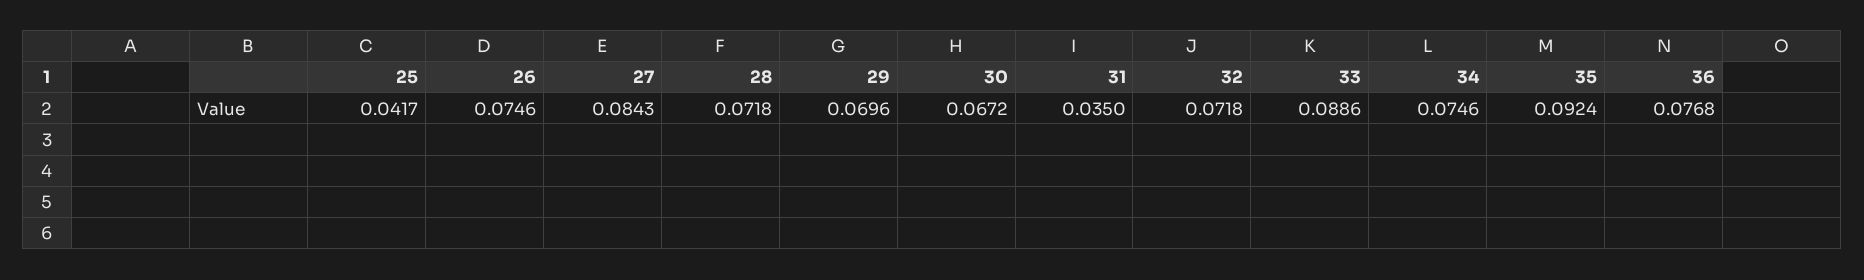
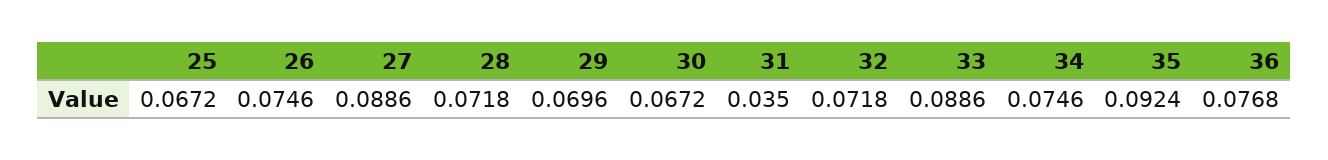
  {
-   "25": 0.0417,
+   "25": 0.0672,
    "26": 0.0746,
-   "27": 0.0843,
+   "27": 0.0886,
    "28": 0.0718,
    "29": 0.0696,
    "30": 0.0672,
    "31": 0.035,
    "32": 0.0718,
    "33": 0.0886,
    "34": 0.0746,
    "35": 0.0924,
    "36": 0.0768
  }

